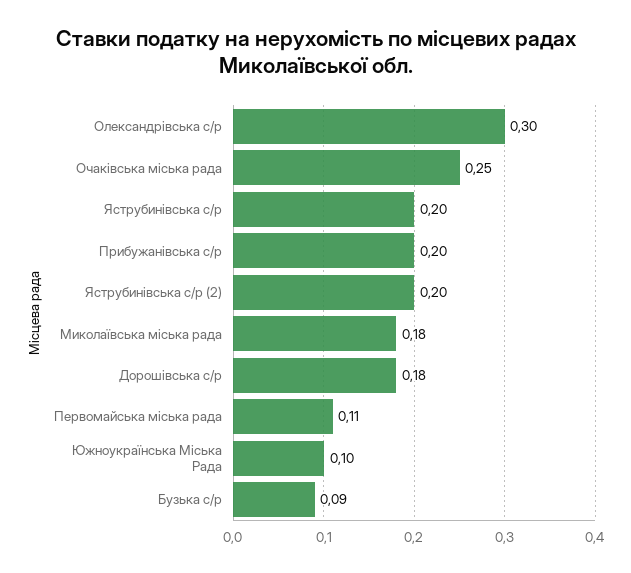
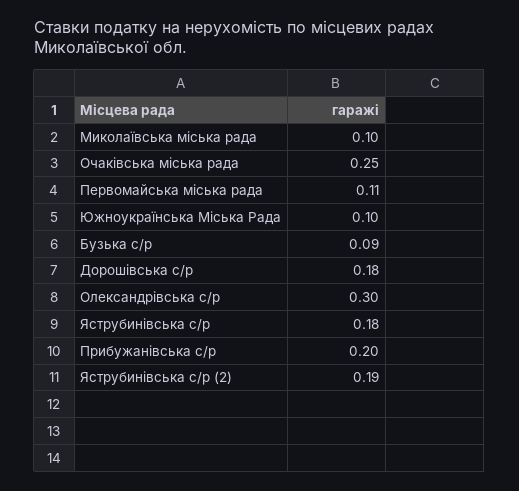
  {
    "Олександрівська с/р": 0.3,
    "Очаківська міська рада": 0.25,
-   "Яструбинівська с/р": 0.2,
+   "Яструбинівська с/р": 0.18,
    "Прибужанівська с/р": 0.2,
-   "Яструбинівська с/р (2)": 0.2,
+   "Яструбинівська с/р (2)": 0.19,
-   "Миколаївська міська рада": 0.18,
+   "Миколаївська міська рада": 0.1,
    "Дорошівська с/р": 0.18,
    "Первомайська міська рада": 0.11,
    "Южноукраїнська Міська Рада": 0.1,
    "Бузька с/р": 0.09
  }

